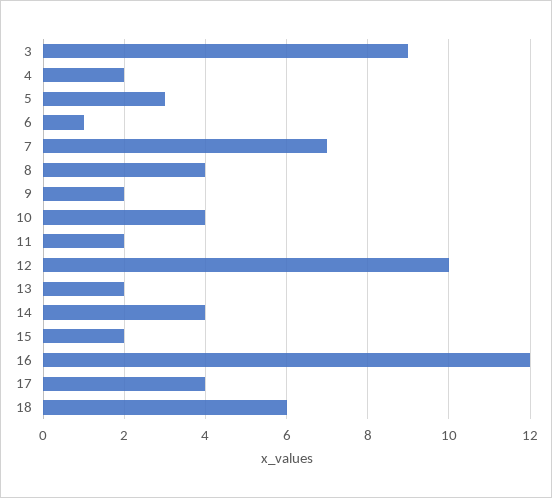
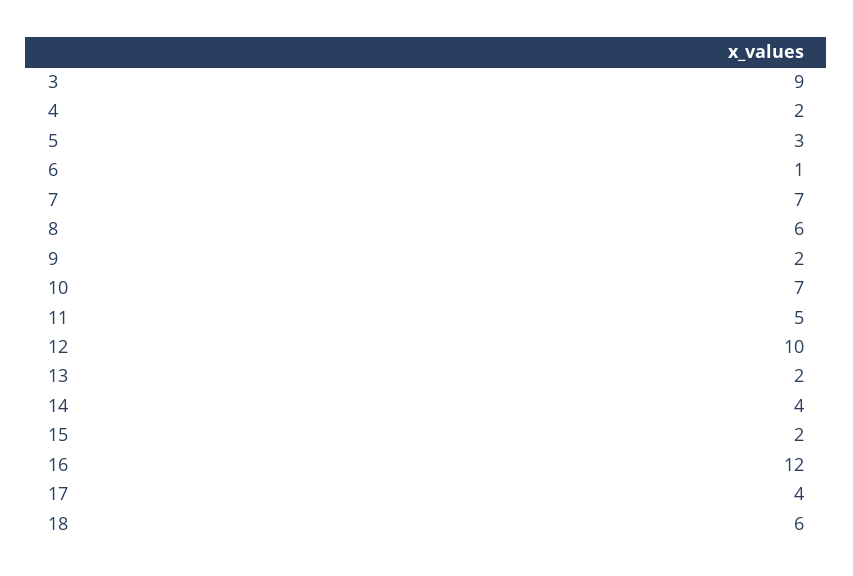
  {
    "3": 9,
    "4": 2,
    "5": 3,
    "6": 1,
    "7": 7,
-   "8": 4,
+   "8": 6,
    "9": 2,
-   "10": 4,
+   "10": 7,
-   "11": 2,
+   "11": 5,
    "12": 10,
    "13": 2,
    "14": 4,
    "15": 2,
    "16": 12,
    "17": 4,
    "18": 6
  }

